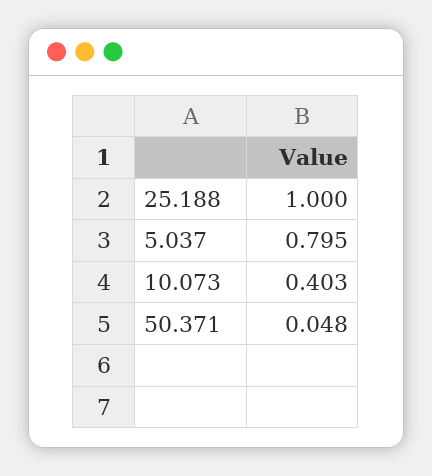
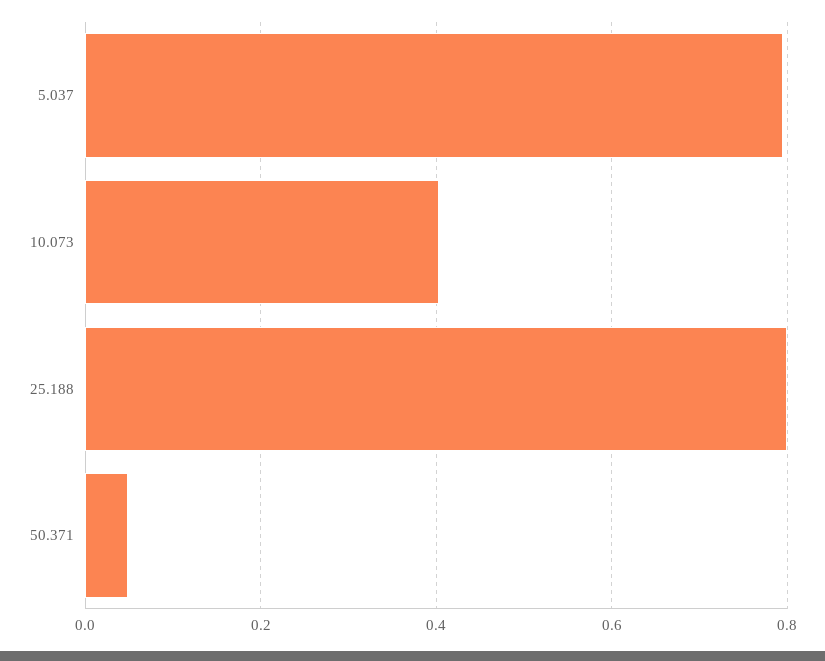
  {
-   "25.188": 1,
+   "25.188": 0.8,
    "5.037": 0.795,
    "10.073": 0.403,
    "50.371": 0.048
  }

